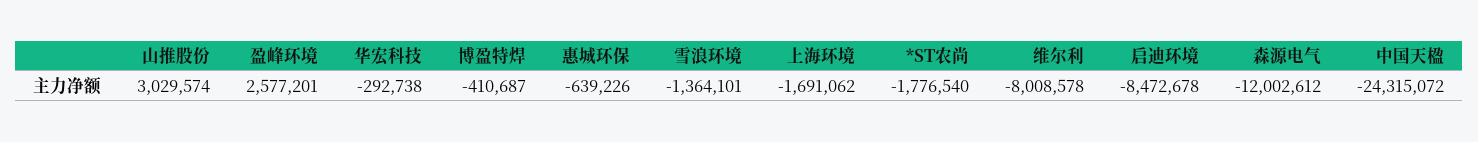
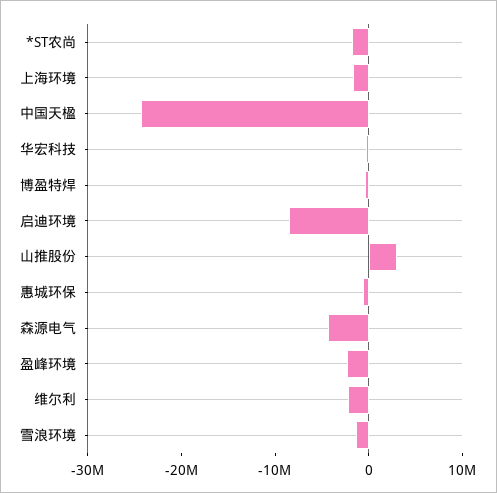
  {
    "山推股份": 3029574,
-   "盈峰环境": 2577201,
+   "盈峰环境": -2000000,
    "华宏科技": -292738,
    "博盈特焊": -410687,
    "惠城环保": -639226,
    "雪浪环境": -1364101,
    "上海环境": -1691062,
    "*ST农尚": -1776540,
-   "维尔利": -8008578,
+   "维尔利": -2000000,
    "启迪环境": -8472678,
-   "森源电气": -12002612,
+   "森源电气": -4000000,
    "中国天楹": -24315072
  }

